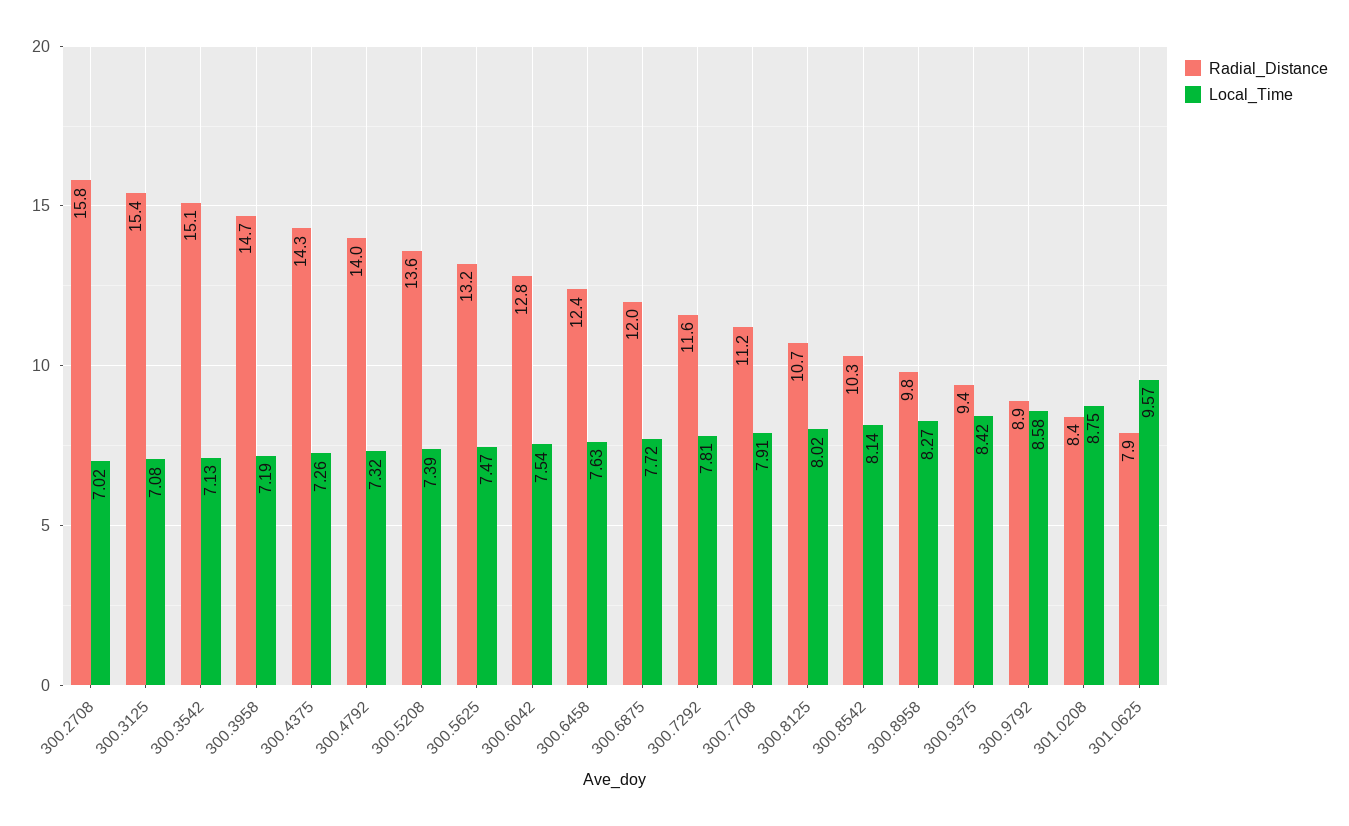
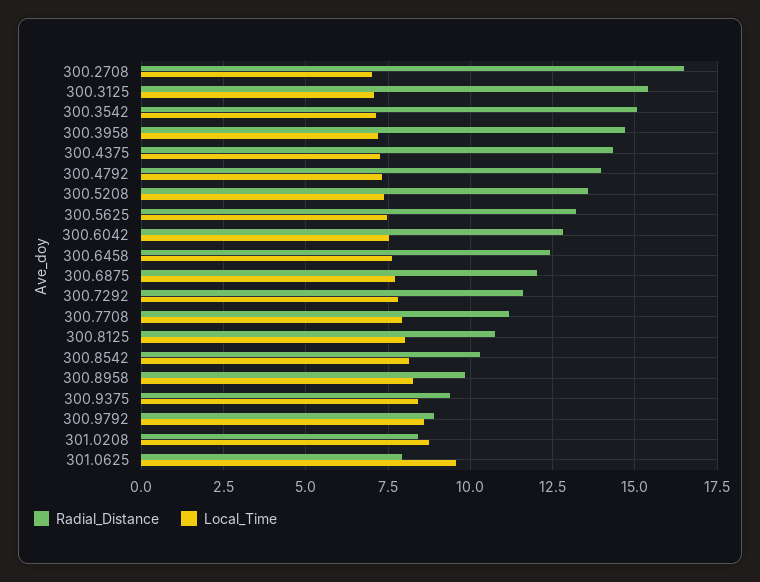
  {
    "Radial_Distance": {
-     "300.2708": 15.8,
+     "300.2708": 16.5,
      "300.3125": 15.4,
      "300.3542": 15.1,
      "300.3958": 14.7,
      "300.4375": 14.3,
      "300.4792": 14,
      "300.5208": 13.6,
      "300.5625": 13.2,
      "300.6042": 12.8,
      "300.6458": 12.4,
      "300.6875": 12,
      "300.7292": 11.6,
      "300.7708": 11.2,
      "300.8125": 10.7,
      "300.8542": 10.3,
      "300.8958": 9.8,
      "300.9375": 9.4,
      "300.9792": 8.9,
      "301.0208": 8.4,
      "301.0625": 7.9
    },
    "Local_Time": {
      "300.2708": 7.02,
      "300.3125": 7.08,
      "300.3542": 7.13,
      "300.3958": 7.19,
      "300.4375": 7.26,
      "300.4792": 7.32,
      "300.5208": 7.39,
      "300.5625": 7.47,
      "300.6042": 7.54,
      "300.6458": 7.63,
      "300.6875": 7.72,
      "300.7292": 7.81,
      "300.7708": 7.91,
      "300.8125": 8.02,
      "300.8542": 8.14,
      "300.8958": 8.27,
      "300.9375": 8.42,
      "300.9792": 8.58,
      "301.0208": 8.75,
      "301.0625": 9.57
    }
  }

